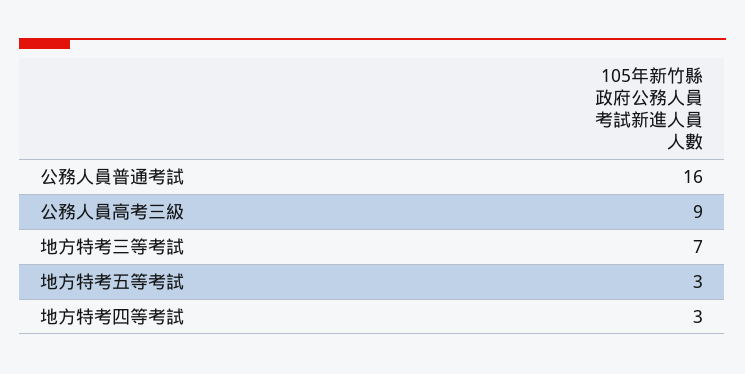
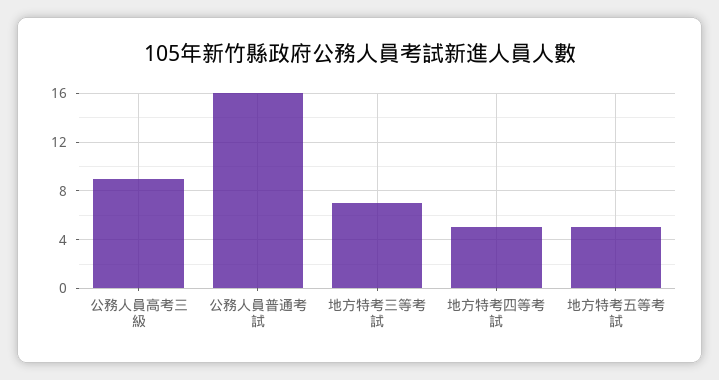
  {
    "公務人員普通考試": 16,
    "公務人員高考三級": 9,
    "地方特考三等考試": 7,
-   "地方特考五等考試": 3,
+   "地方特考五等考試": 5,
-   "地方特考四等考試": 3
+   "地方特考四等考試": 5
  }

